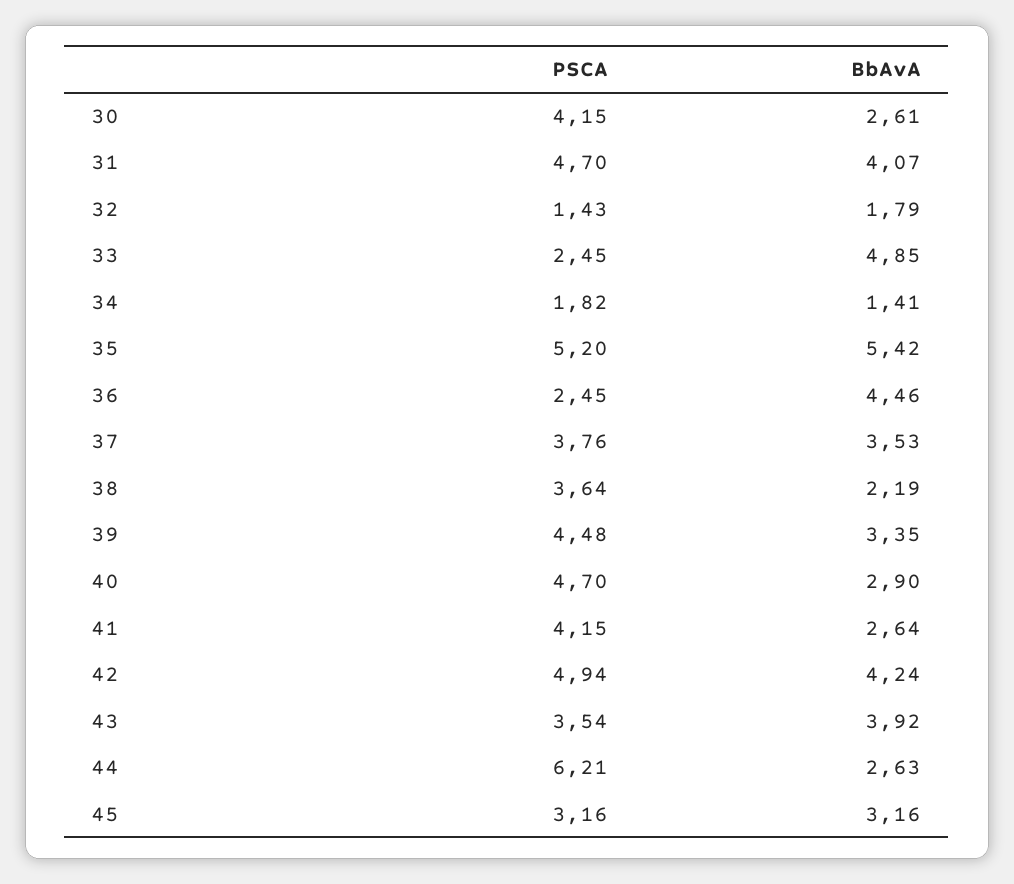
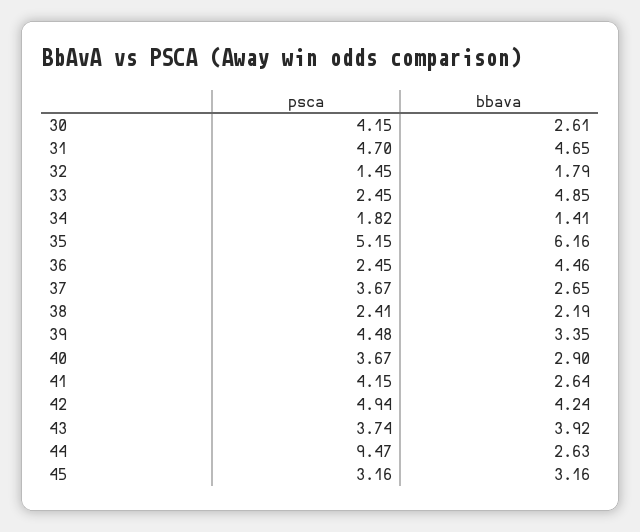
  {
    "PSCA": {
      "30": 4.15,
      "31": 4.7,
-     "32": 1.43,
+     "32": 1.45,
      "33": 2.45,
      "34": 1.82,
-     "35": 5.2,
+     "35": 5.15,
      "36": 2.45,
-     "37": 3.76,
+     "37": 3.67,
-     "38": 3.64,
+     "38": 2.41,
      "39": 4.48,
-     "40": 4.7,
+     "40": 3.67,
      "41": 4.15,
      "42": 4.94,
-     "43": 3.54,
+     "43": 3.74,
-     "44": 6.21,
+     "44": 9.47,
      "45": 3.16
    },
    "BbAvA": {
      "30": 2.61,
-     "31": 4.07,
+     "31": 4.65,
      "32": 1.79,
      "33": 4.85,
      "34": 1.41,
-     "35": 5.42,
+     "35": 6.16,
      "36": 4.46,
-     "37": 3.53,
+     "37": 2.65,
      "38": 2.19,
      "39": 3.35,
      "40": 2.9,
      "41": 2.64,
      "42": 4.24,
      "43": 3.92,
      "44": 2.63,
      "45": 3.16
    }
  }

